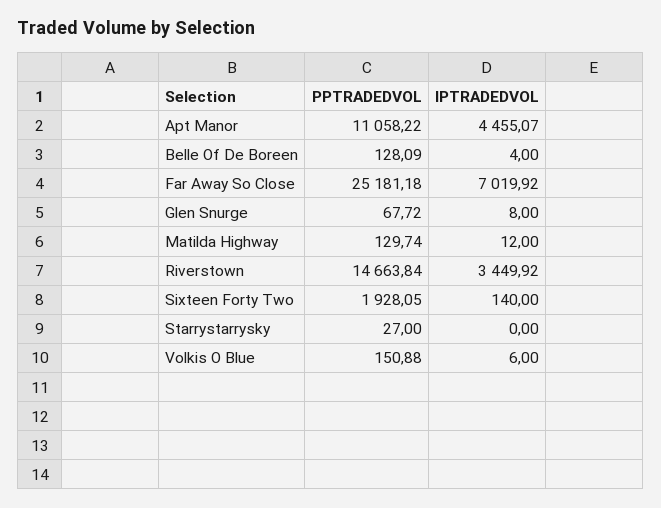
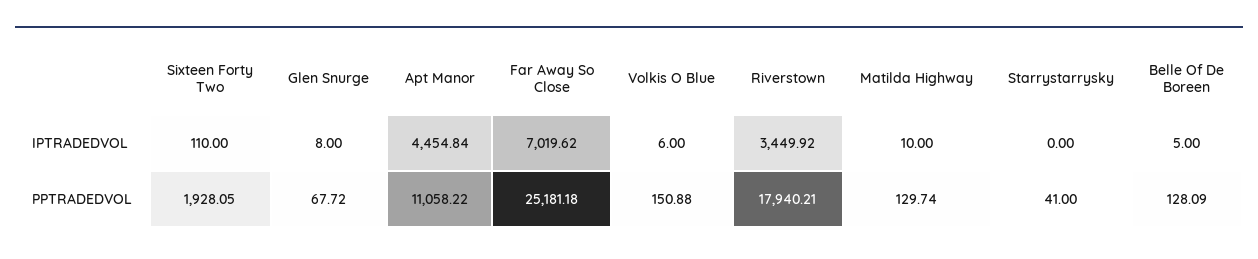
  {
    "PPTRADEDVOL": {
      "Apt Manor": 11058.22,
      "Belle Of De Boreen": 128.09,
      "Far Away So Close": 25181.18,
      "Glen Snurge": 67.72,
      "Matilda Highway": 129.74,
-     "Riverstown": 14663.84,
+     "Riverstown": 17940.21,
      "Sixteen Forty Two": 1928.05,
-     "Starrystarrysky": 27,
+     "Starrystarrysky": 41,
      "Volkis O Blue": 150.88
    },
    "IPTRADEDVOL": {
-     "Apt Manor": 4455.07,
+     "Apt Manor": 4454.84,
-     "Belle Of De Boreen": 4,
+     "Belle Of De Boreen": 5,
-     "Far Away So Close": 7019.92,
+     "Far Away So Close": 7019.62,
      "Glen Snurge": 8,
-     "Matilda Highway": 12,
+     "Matilda Highway": 10,
      "Riverstown": 3449.92,
-     "Sixteen Forty Two": 140,
+     "Sixteen Forty Two": 110,
      "Starrystarrysky": 0,
      "Volkis O Blue": 6
    }
  }

